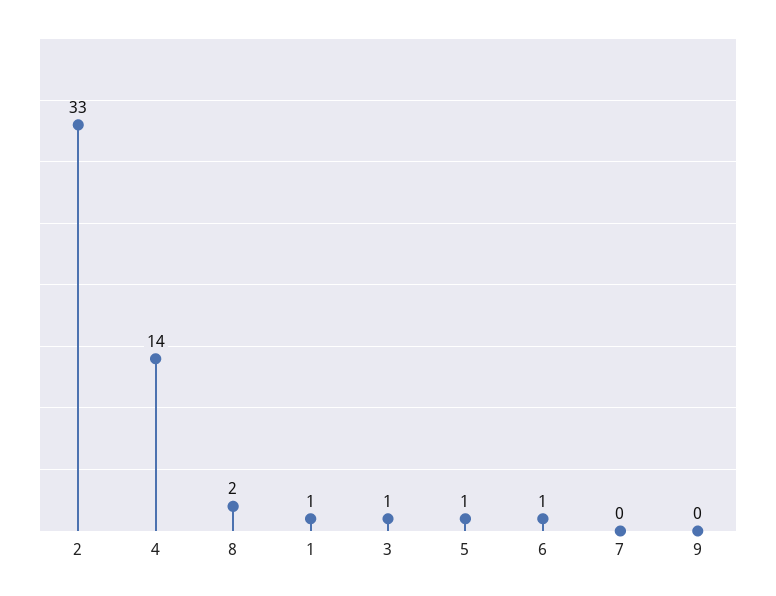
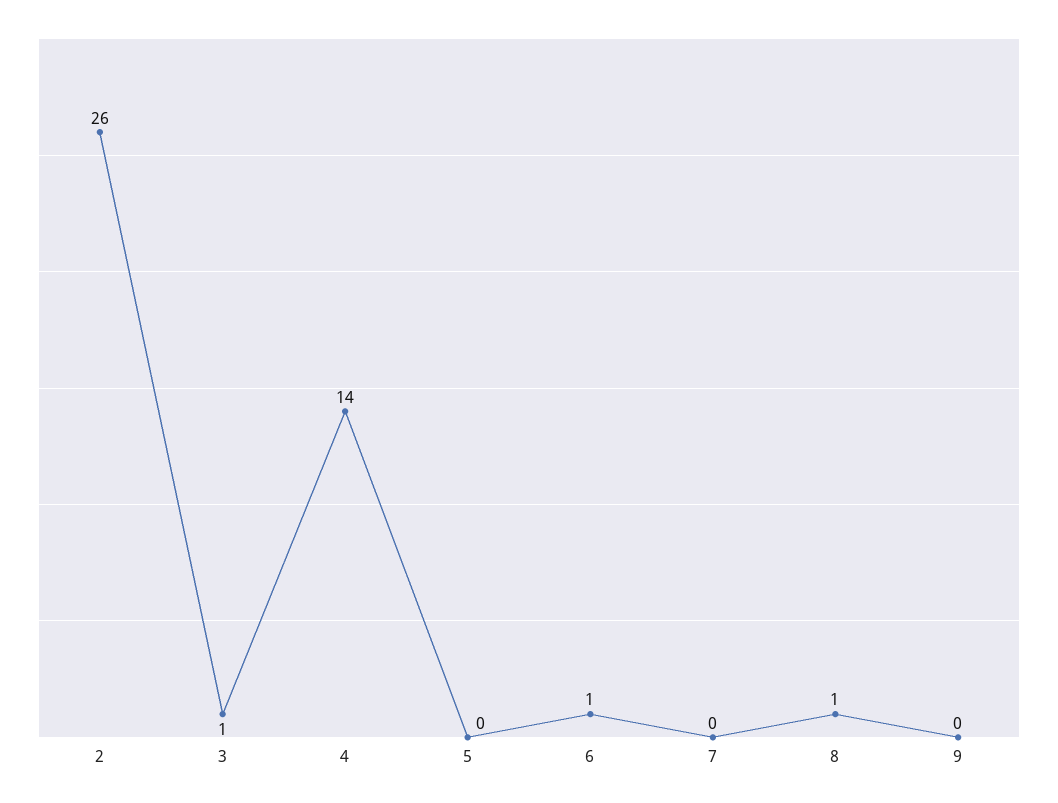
  {
-   "2": 33,
+   "2": 26,
    "4": 14,
-   "8": 2,
+   "8": 1,
-   "1": 1,
    "3": 1,
-   "5": 1,
+   "5": 0,
    "6": 1,
    "7": 0,
    "9": 0
  }

